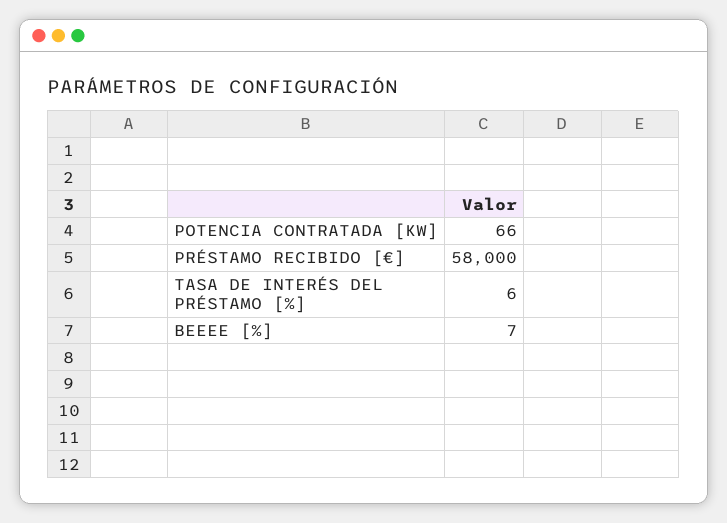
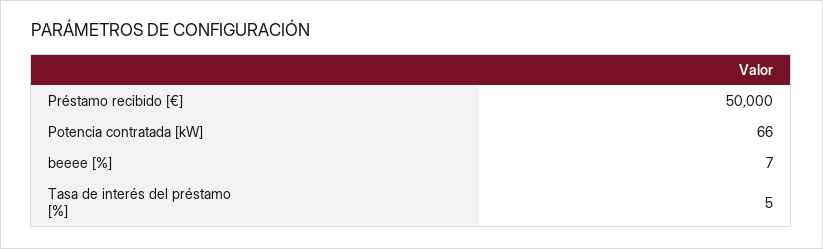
  {
    "POTENCIA CONTRATADA [KW]": 66,
-   "PRÉSTAMO RECIBIDO [€]": 58000,
+   "PRÉSTAMO RECIBIDO [€]": 50000,
-   "TASA DE INTERÉS DEL PRÉSTAMO [%]": 6,
+   "TASA DE INTERÉS DEL PRÉSTAMO [%]": 5,
    "BEEEE [%]": 7
  }

